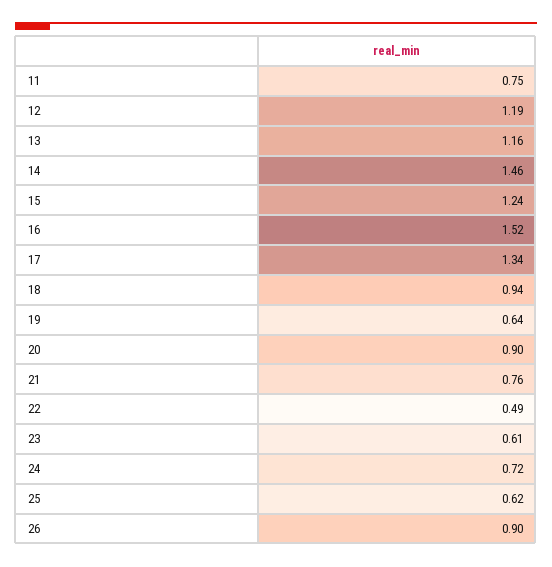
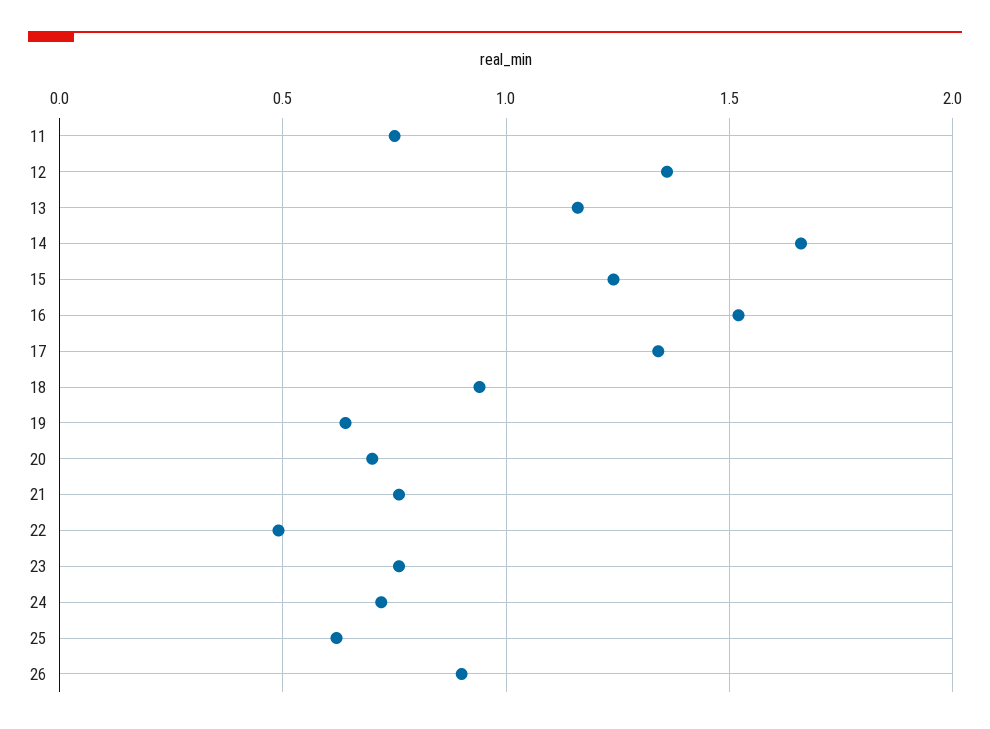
  {
    "11": 0.75,
-   "12": 1.19,
+   "12": 1.35,
    "13": 1.16,
-   "14": 1.46,
+   "14": 1.65,
    "15": 1.24,
    "16": 1.52,
    "17": 1.34,
    "18": 0.94,
    "19": 0.64,
-   "20": 0.9,
+   "20": 0.7,
    "21": 0.76,
    "22": 0.49,
-   "23": 0.61,
+   "23": 0.75,
    "24": 0.72,
    "25": 0.62,
    "26": 0.9
  }

